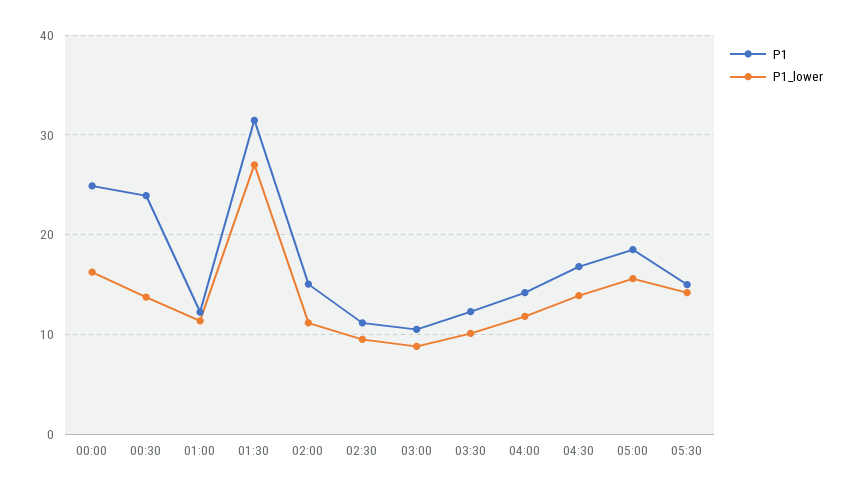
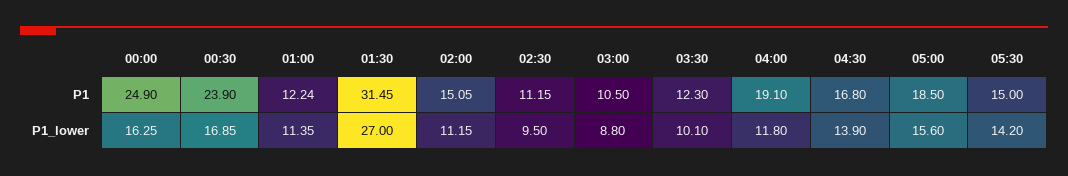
  {
    "P1": {
      "00:00": 24.9,
      "00:30": 23.9,
      "01:00": 12.24,
      "01:30": 31.45,
      "02:00": 15.05,
      "02:30": 11.15,
      "03:00": 10.5,
      "03:30": 12.3,
-     "04:00": 14,
+     "04:00": 19.1,
      "04:30": 16.8,
      "05:00": 18.5,
      "05:30": 15
    },
    "P1_lower": {
      "00:00": 16.25,
-     "00:30": 14,
+     "00:30": 16.85,
      "01:00": 11.35,
      "01:30": 27,
      "02:00": 11.15,
      "02:30": 9.5,
      "03:00": 8.8,
      "03:30": 10.1,
      "04:00": 11.8,
      "04:30": 13.9,
      "05:00": 15.6,
      "05:30": 14.2
    }
  }

